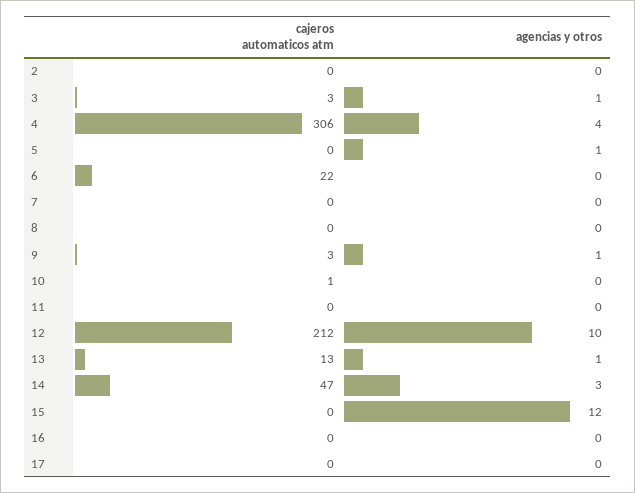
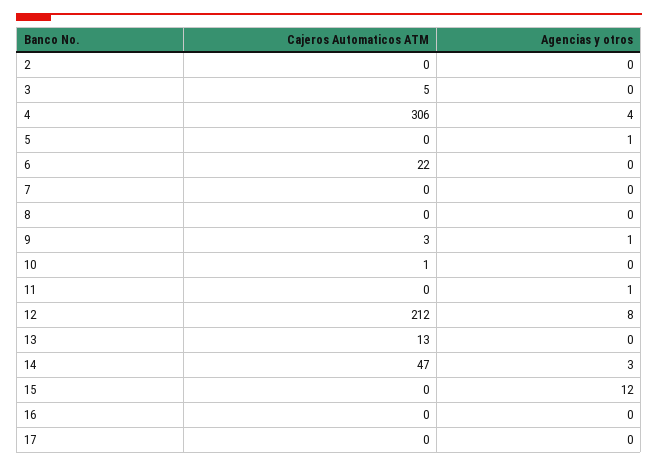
  {
    "cajeros automaticos atm": {
      "2": 0,
-     "3": 3,
+     "3": 5,
      "4": 306,
      "5": 0,
      "6": 22,
      "7": 0,
      "8": 0,
      "9": 3,
      "10": 1,
      "11": 0,
      "12": 212,
      "13": 13,
      "14": 47,
      "15": 0,
      "16": 0,
      "17": 0
    },
    "agencias y otros": {
      "2": 0,
-     "3": 1,
+     "3": 0,
      "4": 4,
      "5": 1,
      "6": 0,
      "7": 0,
      "8": 0,
      "9": 1,
      "10": 0,
-     "11": 0,
+     "11": 1,
-     "12": 10,
+     "12": 8,
-     "13": 1,
+     "13": 0,
      "14": 3,
      "15": 12,
      "16": 0,
      "17": 0
    }
  }

